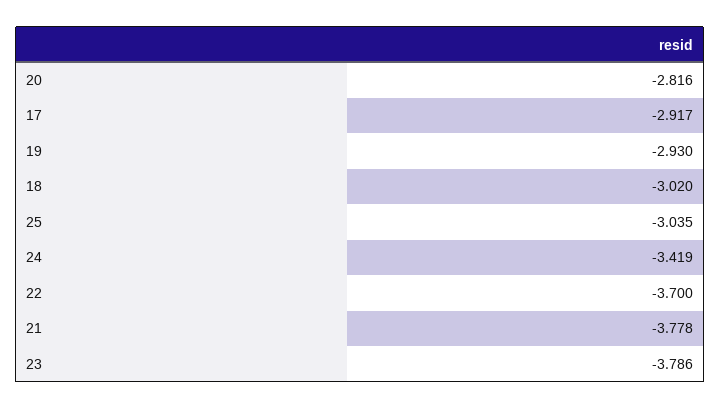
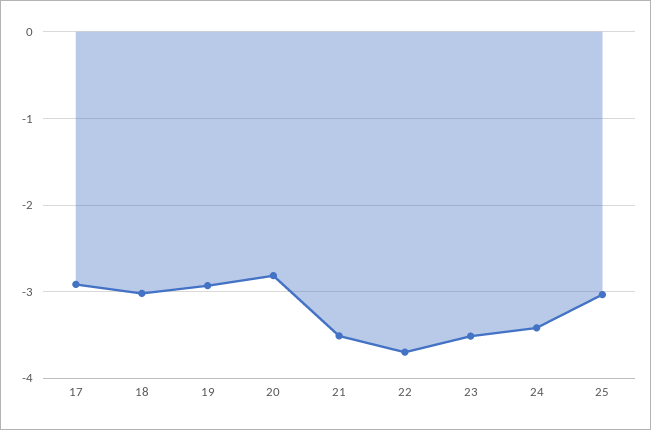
  {
    "20": -2.816,
    "17": -2.917,
    "19": -2.93,
    "18": -3.02,
    "25": -3.035,
    "24": -3.419,
    "22": -3.7,
-   "21": -3.778,
+   "21": -3.5,
-   "23": -3.786
+   "23": -3.5
  }

